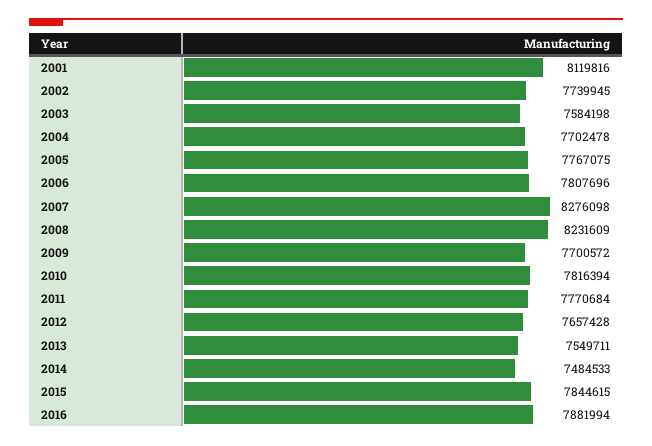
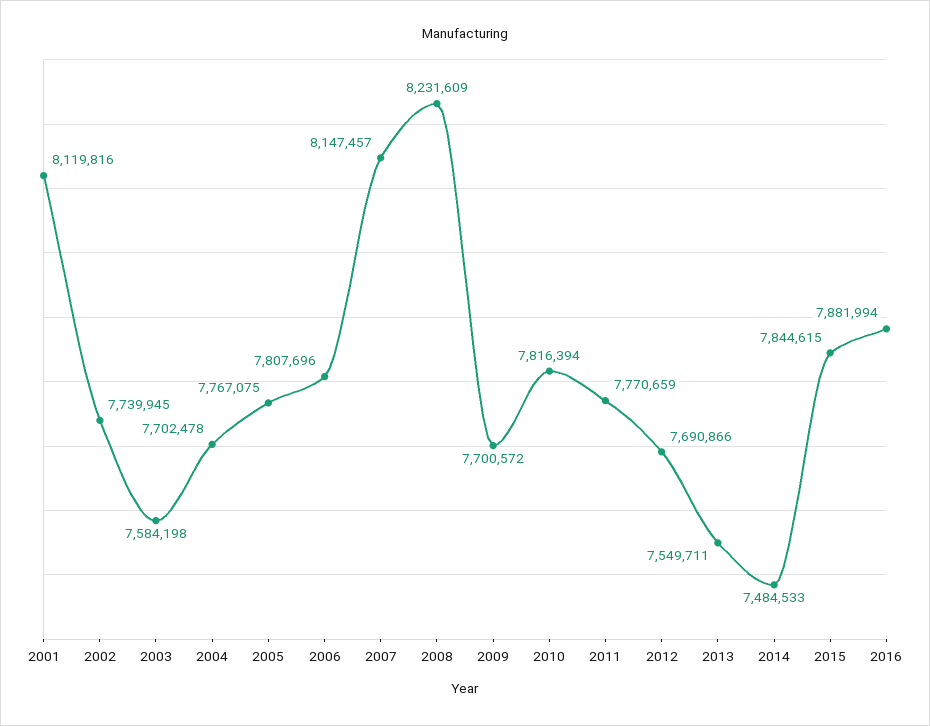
  {
    "2001": 8119816,
    "2002": 7739945,
    "2003": 7584198,
    "2004": 7702478,
    "2005": 7767075,
    "2006": 7807696,
-   "2007": 8276098,
+   "2007": 8147457,
    "2008": 8231609,
    "2009": 7700572,
    "2010": 7816394,
-   "2011": 7770684,
+   "2011": 7770659,
-   "2012": 7657428,
+   "2012": 7690866,
    "2013": 7549711,
    "2014": 7484533,
    "2015": 7844615,
    "2016": 7881994
  }

